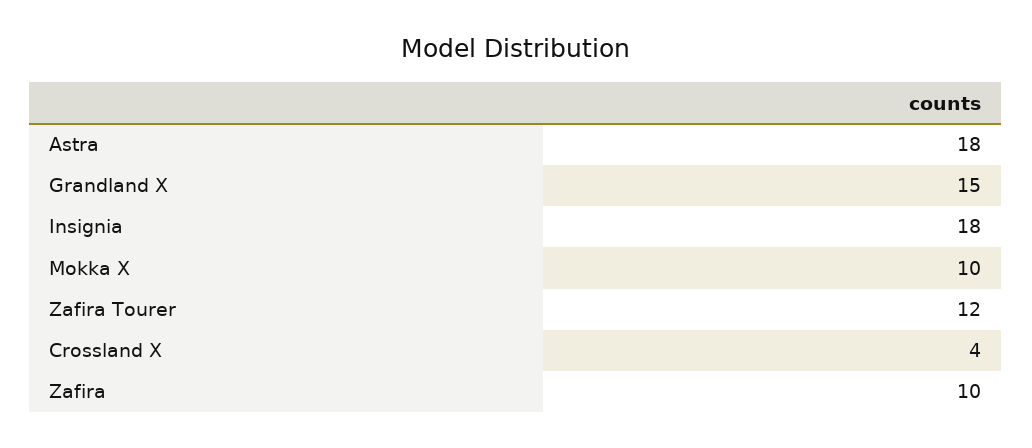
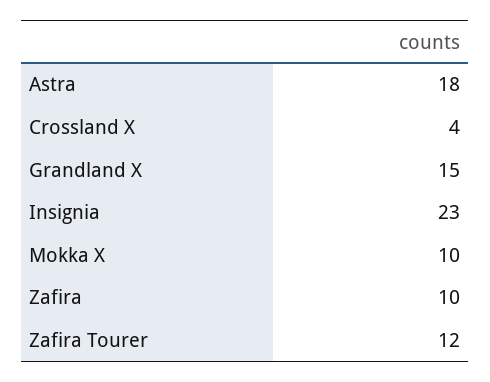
  {
    "Astra": 18,
    "Grandland X": 15,
-   "Insignia": 18,
+   "Insignia": 23,
    "Mokka X": 10,
    "Zafira Tourer": 12,
    "Crossland X": 4,
    "Zafira": 10
  }

